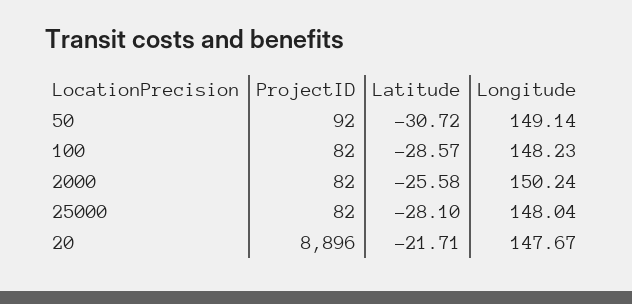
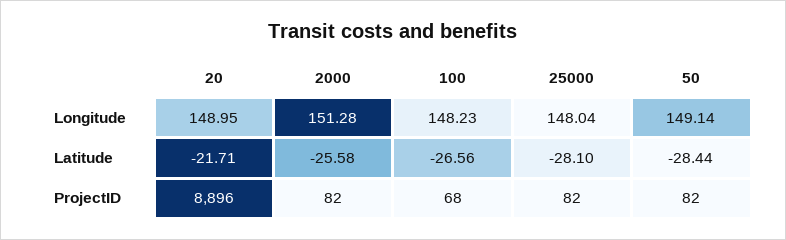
  {
    "ProjectID": {
-     "50": 92,
+     "50": 82,
-     "100": 82,
+     "100": 68,
      "2000": 82,
      "25000": 82,
      "20": 8896
    },
    "Latitude": {
-     "50": -30.72,
+     "50": -28.44,
-     "100": -28.57,
+     "100": -26.56,
      "2000": -25.58,
      "25000": -28.1,
      "20": -21.71
    },
    "Longitude": {
      "50": 149.14,
      "100": 148.23,
-     "2000": 150.24,
+     "2000": 151.28,
      "25000": 148.04,
-     "20": 147.67
+     "20": 148.95
    }
  }

